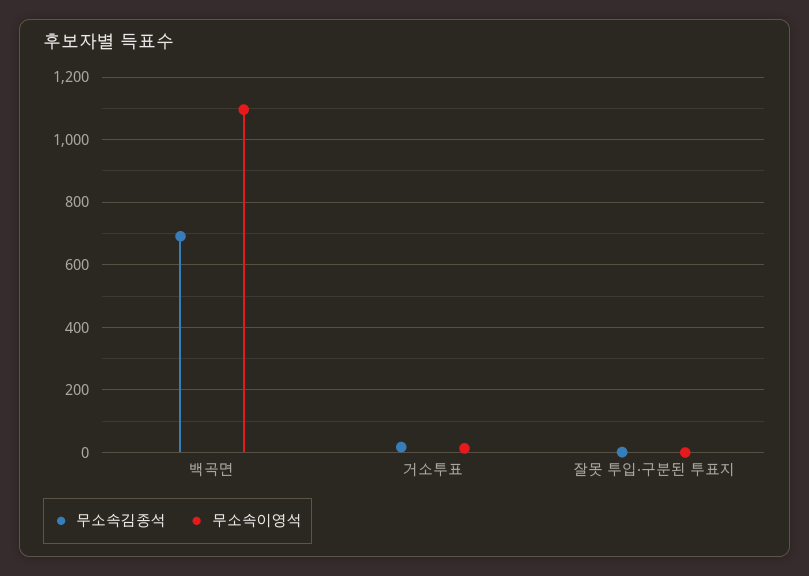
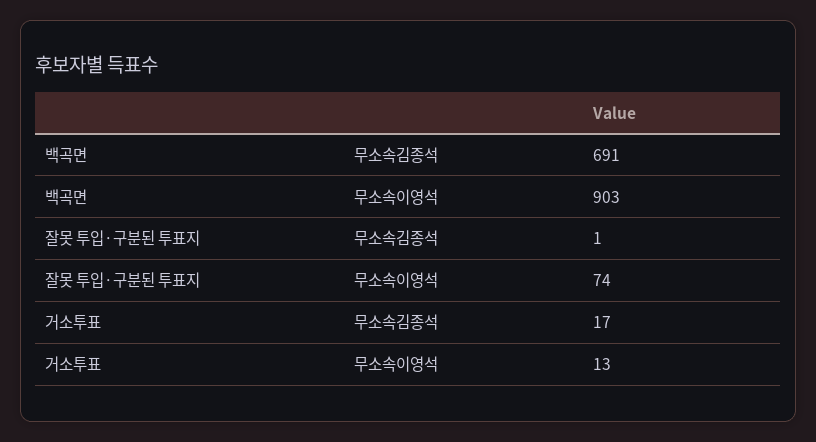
  {
    "무소속김종석": {
      "백곡면": 691,
      "거소투표": 17,
      "잘못 투입·구분된 투표지": 1
    },
    "무소속이영석": {
-     "백곡면": 1100,
+     "백곡면": 903,
      "거소투표": 13,
-     "잘못 투입·구분된 투표지": 0
+     "잘못 투입·구분된 투표지": 74
    }
  }

